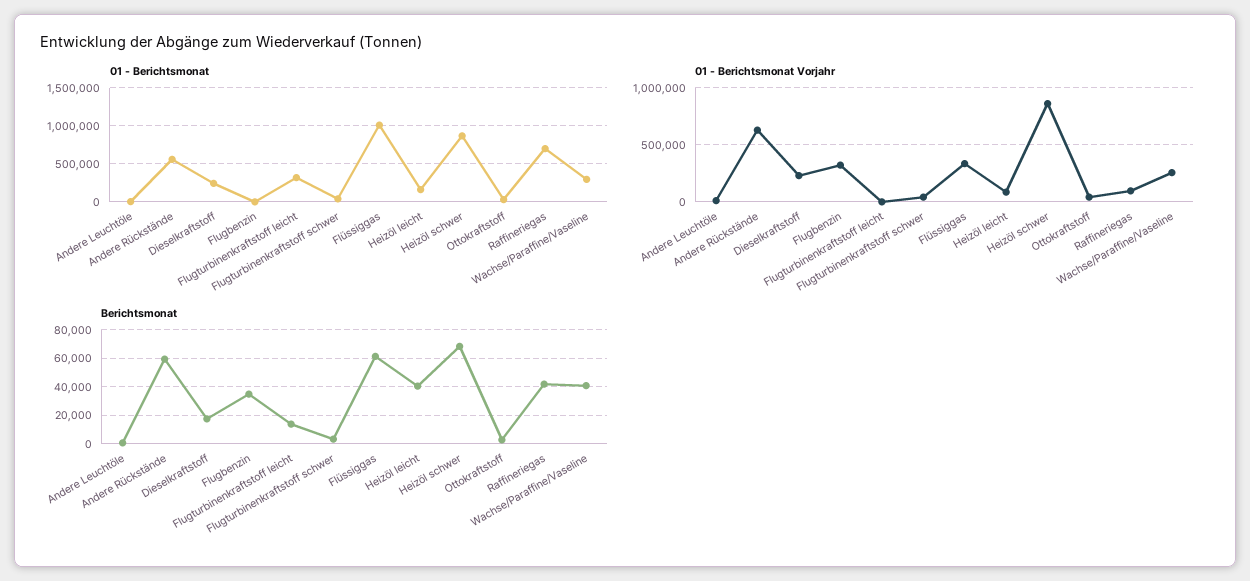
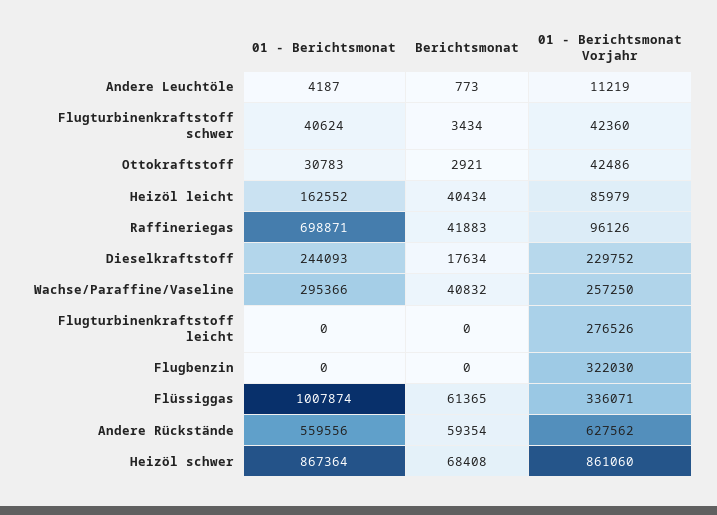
  {
    "01 - Berichtsmonat": {
      "Andere Leuchtöle": 4187,
      "Andere Rückstände": 559556,
      "Dieselkraftstoff": 244093,
      "Flugbenzin": 0,
-     "Flugturbinenkraftstoff leicht": 300000,
+     "Flugturbinenkraftstoff leicht": 0,
      "Flugturbinenkraftstoff schwer": 40624,
      "Flüssiggas": 1007874,
      "Heizöl leicht": 162552,
      "Heizöl schwer": 867364,
      "Ottokraftstoff": 30783,
      "Raffineriegas": 698871,
      "Wachse/Paraffine/Vaseline": 295366
    },
    "01 - Berichtsmonat Vorjahr": {
      "Andere Leuchtöle": 11219,
      "Andere Rückstände": 627562,
      "Dieselkraftstoff": 229752,
      "Flugbenzin": 322030,
-     "Flugturbinenkraftstoff leicht": 0,
+     "Flugturbinenkraftstoff leicht": 276526,
      "Flugturbinenkraftstoff schwer": 42360,
      "Flüssiggas": 336071,
      "Heizöl leicht": 85979,
      "Heizöl schwer": 861060,
      "Ottokraftstoff": 42486,
      "Raffineriegas": 96126,
      "Wachse/Paraffine/Vaseline": 257250
    },
    "Berichtsmonat": {
      "Andere Leuchtöle": 773,
      "Andere Rückstände": 59354,
      "Dieselkraftstoff": 17634,
-     "Flugbenzin": 35000,
+     "Flugbenzin": 0,
-     "Flugturbinenkraftstoff leicht": 15000,
+     "Flugturbinenkraftstoff leicht": 0,
      "Flugturbinenkraftstoff schwer": 3434,
      "Flüssiggas": 61365,
      "Heizöl leicht": 40434,
      "Heizöl schwer": 68408,
      "Ottokraftstoff": 2921,
      "Raffineriegas": 41883,
      "Wachse/Paraffine/Vaseline": 40832
    }
  }

